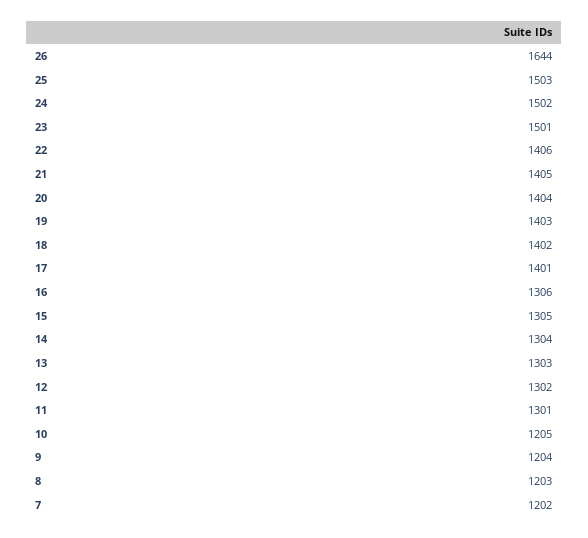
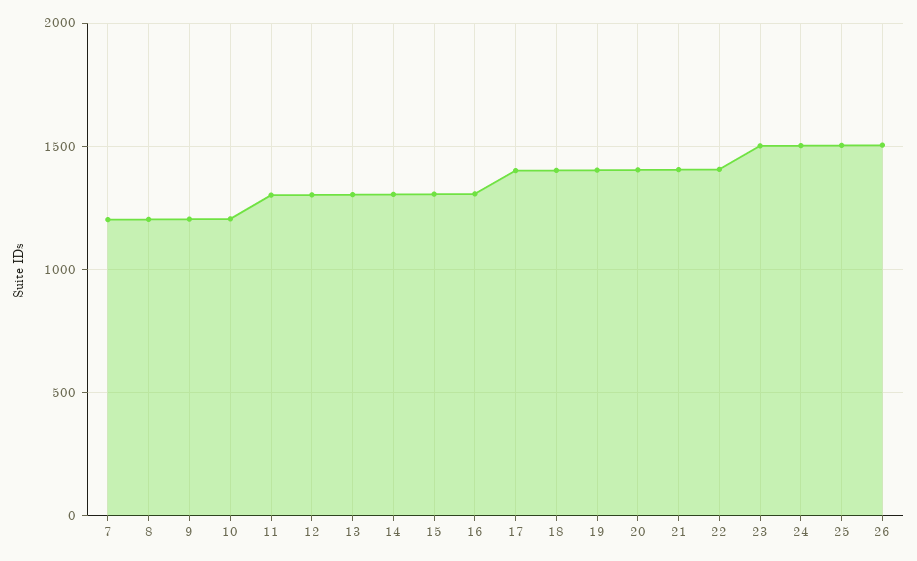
  {
-   "26": 1644,
+   "26": 1500,
    "25": 1503,
    "24": 1502,
    "23": 1501,
    "22": 1406,
    "21": 1405,
    "20": 1404,
    "19": 1403,
    "18": 1402,
    "17": 1401,
    "16": 1306,
    "15": 1305,
    "14": 1304,
    "13": 1303,
    "12": 1302,
    "11": 1301,
    "10": 1205,
    "9": 1204,
    "8": 1203,
    "7": 1202
  }

